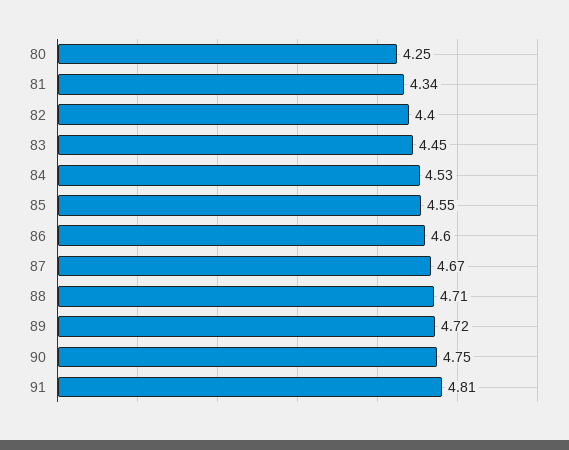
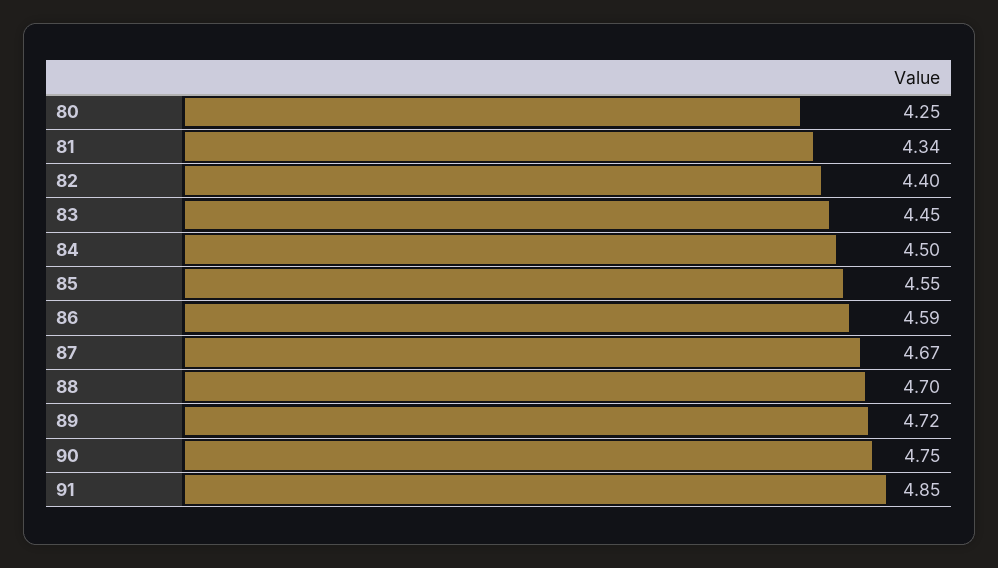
  {
    "80": 4.25,
    "81": 4.34,
    "82": 4.4,
    "83": 4.45,
-   "84": 4.53,
+   "84": 4.5,
    "85": 4.55,
-   "86": 4.6,
+   "86": 4.59,
    "87": 4.67,
-   "88": 4.71,
+   "88": 4.7,
    "89": 4.72,
    "90": 4.75,
-   "91": 4.81
+   "91": 4.85
  }

